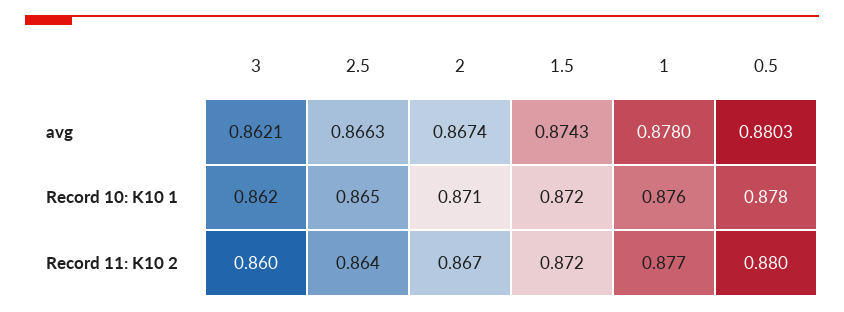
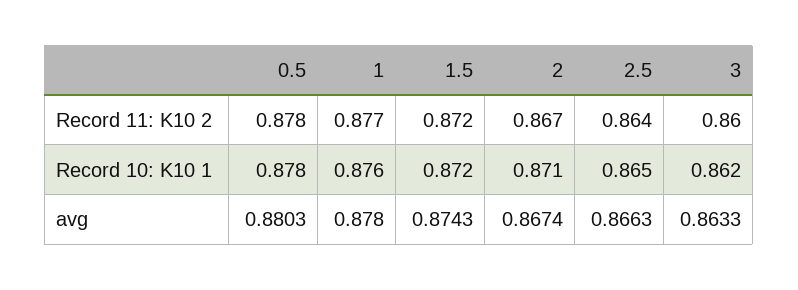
  {
    "3": {
-     "avg": 0.8621,
+     "avg": 0.8633,
      "Record 10: K10 1": 0.862,
      "Record 11: K10 2": 0.86
    },
    "2.5": {
      "avg": 0.8663,
      "Record 10: K10 1": 0.865,
      "Record 11: K10 2": 0.864
    },
    "2": {
      "avg": 0.8674,
      "Record 10: K10 1": 0.871,
      "Record 11: K10 2": 0.867
    },
    "1.5": {
      "avg": 0.8743,
      "Record 10: K10 1": 0.872,
      "Record 11: K10 2": 0.872
    },
    "1": {
      "avg": 0.878,
      "Record 10: K10 1": 0.876,
      "Record 11: K10 2": 0.877
    },
    "0.5": {
      "avg": 0.8803,
      "Record 10: K10 1": 0.878,
-     "Record 11: K10 2": 0.88
+     "Record 11: K10 2": 0.878
    }
  }

